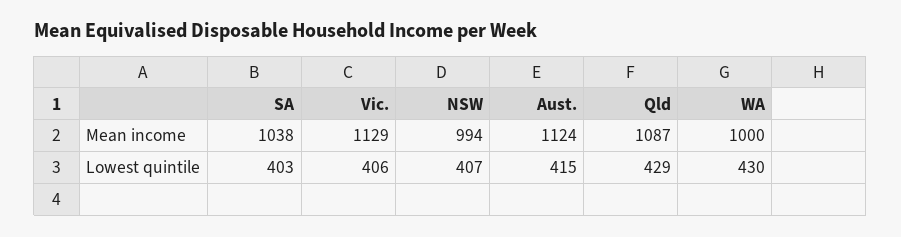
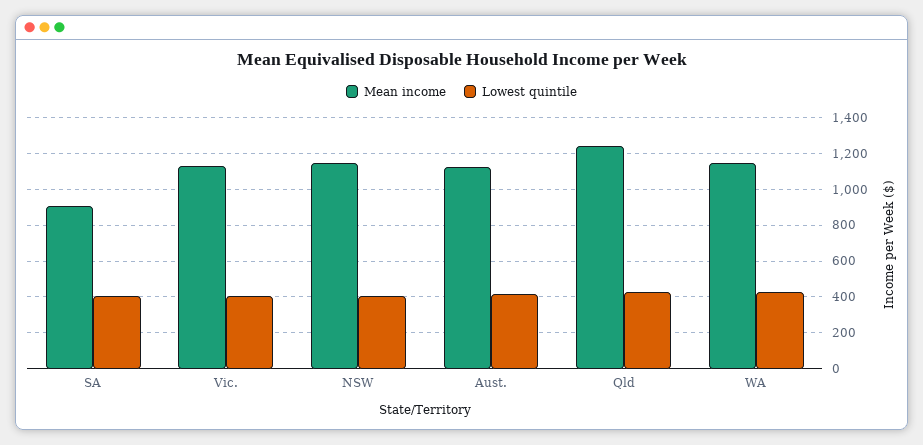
  {
    "Mean income": {
-     "SA": 1038,
+     "SA": 900,
      "Vic.": 1129,
-     "NSW": 994,
+     "NSW": 1150,
      "Aust.": 1124,
-     "Qld": 1087,
+     "Qld": 1250,
-     "WA": 1000
+     "WA": 1150
    },
    "Lowest quintile": {
      "SA": 403,
      "Vic.": 406,
      "NSW": 407,
      "Aust.": 415,
      "Qld": 429,
      "WA": 430
    }
  }

